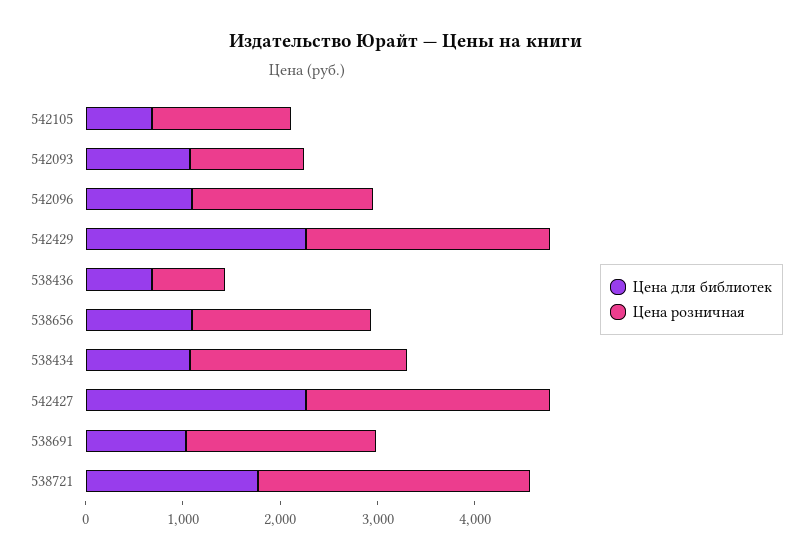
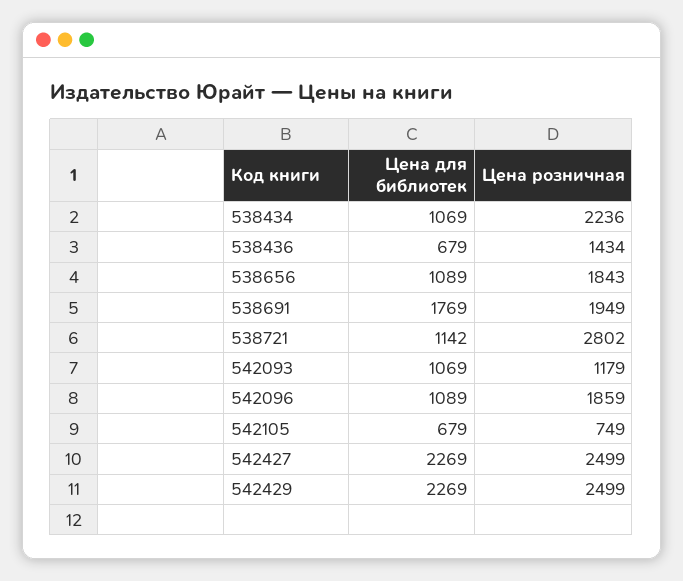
  {
    "Цена для библиотек": {
      "542105": 679,
      "542093": 1069,
      "542096": 1089,
      "542429": 2269,
      "538436": 679,
      "538656": 1089,
      "538434": 1069,
      "542427": 2269,
-     "538691": 1000,
+     "538691": 1769,
-     "538721": 1800
+     "538721": 1142
    },
    "Цена розничная": {
-     "542105": 1400,
+     "542105": 749,
      "542093": 1179,
      "542096": 1859,
      "542429": 2499,
-     "538436": 800,
+     "538436": 1434,
      "538656": 1843,
      "538434": 2236,
      "542427": 2499,
      "538691": 1949,
      "538721": 2802
    }
  }

